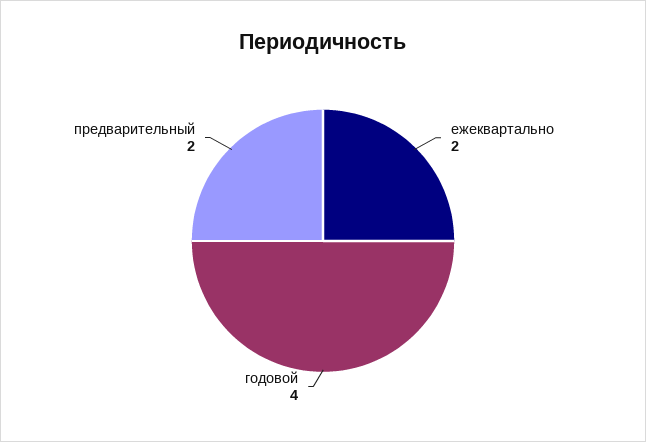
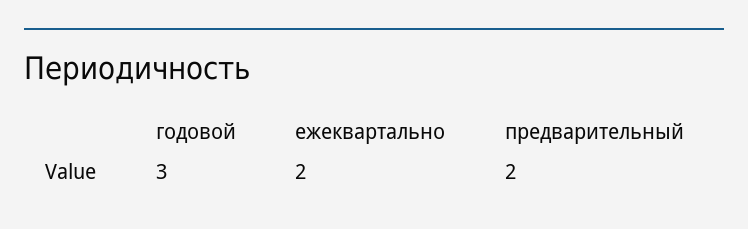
  {
    "ежеквартально": 2,
-   "годовой": 4,
+   "годовой": 3,
    "предварительный": 2
  }

